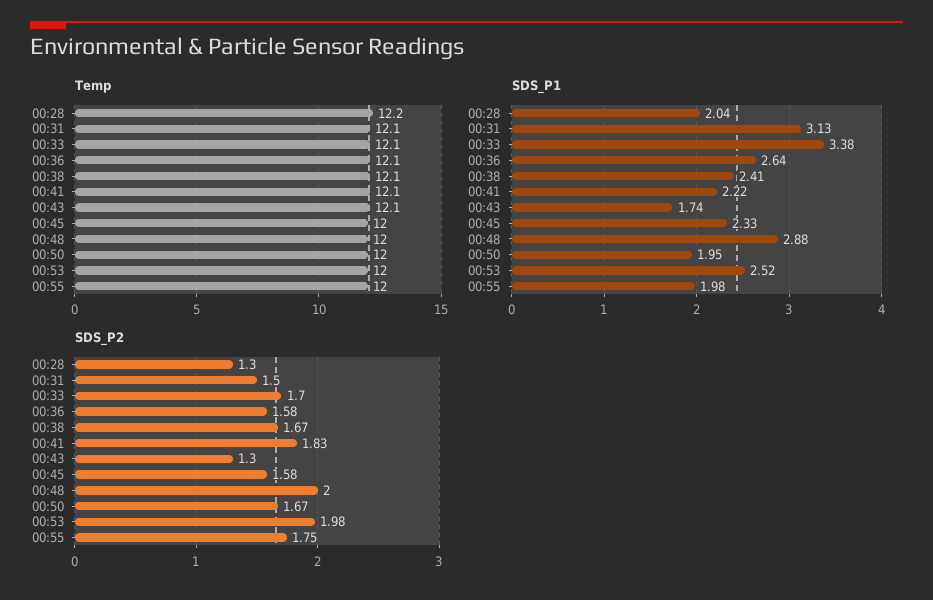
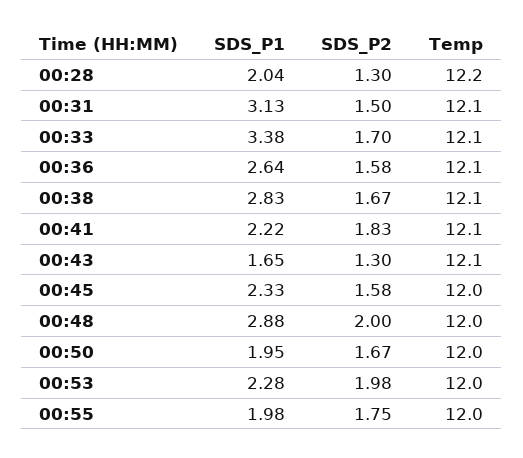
  {
    "Temp": {
      "00:28": 12.2,
      "00:31": 12.1,
      "00:33": 12.1,
      "00:36": 12.1,
      "00:38": 12.1,
      "00:41": 12.1,
      "00:43": 12.1,
      "00:45": 12,
      "00:48": 12,
      "00:50": 12,
      "00:53": 12,
      "00:55": 12
    },
    "SDS_P1": {
      "00:28": 2.04,
      "00:31": 3.13,
      "00:33": 3.38,
      "00:36": 2.64,
-     "00:38": 2.41,
+     "00:38": 2.83,
      "00:41": 2.22,
-     "00:43": 1.74,
+     "00:43": 1.65,
      "00:45": 2.33,
      "00:48": 2.88,
      "00:50": 1.95,
-     "00:53": 2.52,
+     "00:53": 2.28,
      "00:55": 1.98
    },
    "SDS_P2": {
      "00:28": 1.3,
      "00:31": 1.5,
      "00:33": 1.7,
      "00:36": 1.58,
      "00:38": 1.67,
      "00:41": 1.83,
      "00:43": 1.3,
      "00:45": 1.58,
      "00:48": 2,
      "00:50": 1.67,
      "00:53": 1.98,
      "00:55": 1.75
    }
  }

